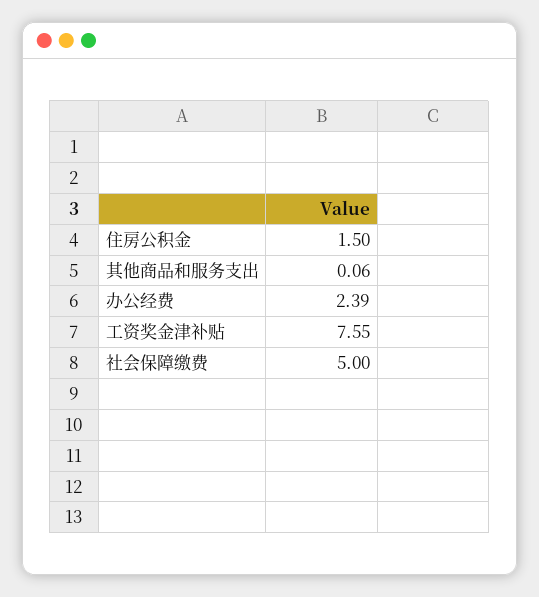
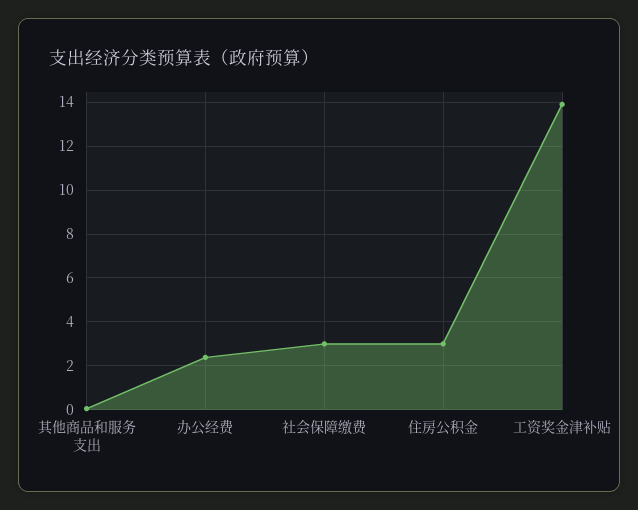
  {
-   "住房公积金": 1.5,
+   "住房公积金": 3,
    "其他商品和服务支出": 0.06,
    "办公经费": 2.39,
-   "工资奖金津补贴": 7.55,
+   "工资奖金津补贴": 14,
-   "社会保障缴费": 5
+   "社会保障缴费": 3
  }

